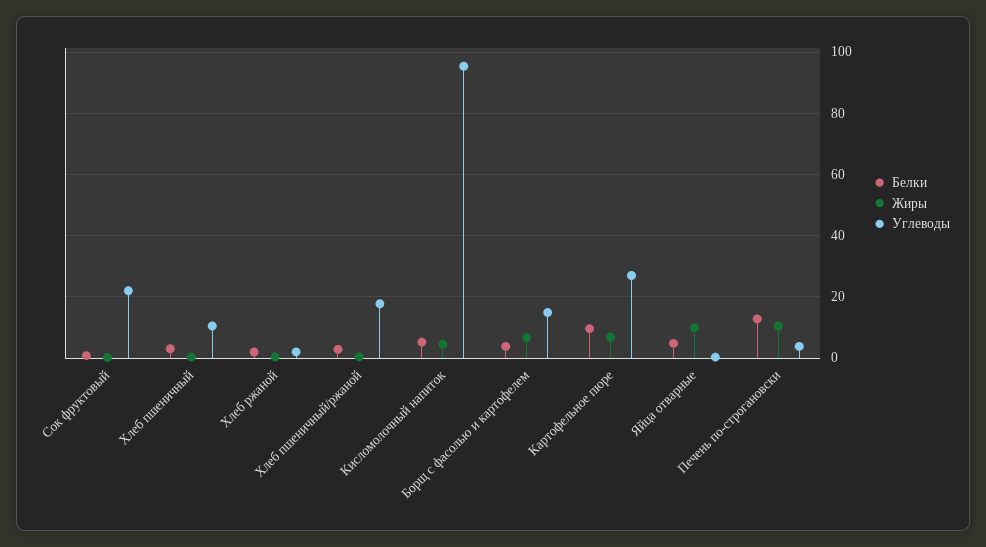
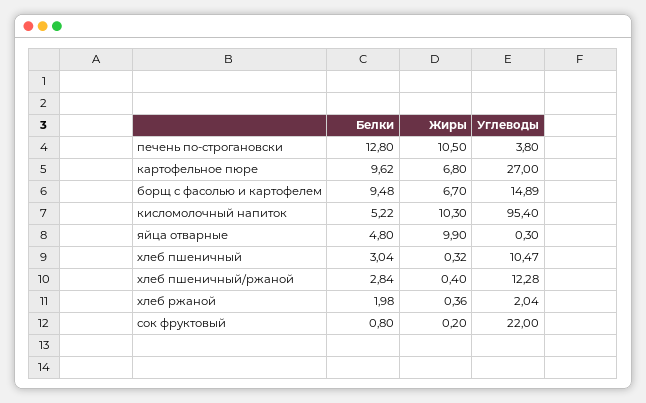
  {
    "Белки": {
      "Сок фруктовый": 0.8,
      "Хлеб пшеничный": 3.04,
      "Хлеб ржаной": 1.98,
      "Хлеб пшеничный/ржаной": 2.84,
      "Кисломолочный напиток": 5.22,
-     "Борщ с фасолью и картофелем": 4,
+     "Борщ с фасолью и картофелем": 9.48,
      "Картофельное пюре": 9.62,
      "Яйца отварные": 4.8,
      "Печень по-строгановски": 12.8
    },
    "Жиры": {
      "Сок фруктовый": 0.2,
      "Хлеб пшеничный": 0.32,
      "Хлеб ржаной": 0.36,
      "Хлеб пшеничный/ржаной": 0.4,
-     "Кисломолочный напиток": 4,
+     "Кисломолочный напиток": 10.3,
      "Борщ с фасолью и картофелем": 6.7,
      "Картофельное пюре": 6.8,
      "Яйца отварные": 9.9,
      "Печень по-строгановски": 10.5
    },
    "Углеводы": {
      "Сок фруктовый": 22,
      "Хлеб пшеничный": 10.47,
      "Хлеб ржаной": 2.04,
-     "Хлеб пшеничный/ржаной": 18,
+     "Хлеб пшеничный/ржаной": 12.28,
      "Кисломолочный напиток": 95.4,
      "Борщ с фасолью и картофелем": 14.89,
      "Картофельное пюре": 27,
      "Яйца отварные": 0.3,
      "Печень по-строгановски": 3.8
    }
  }

